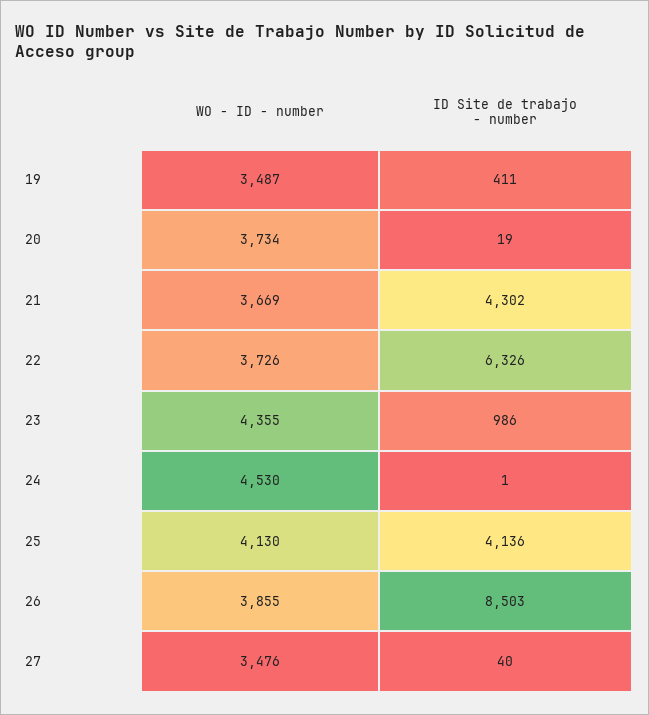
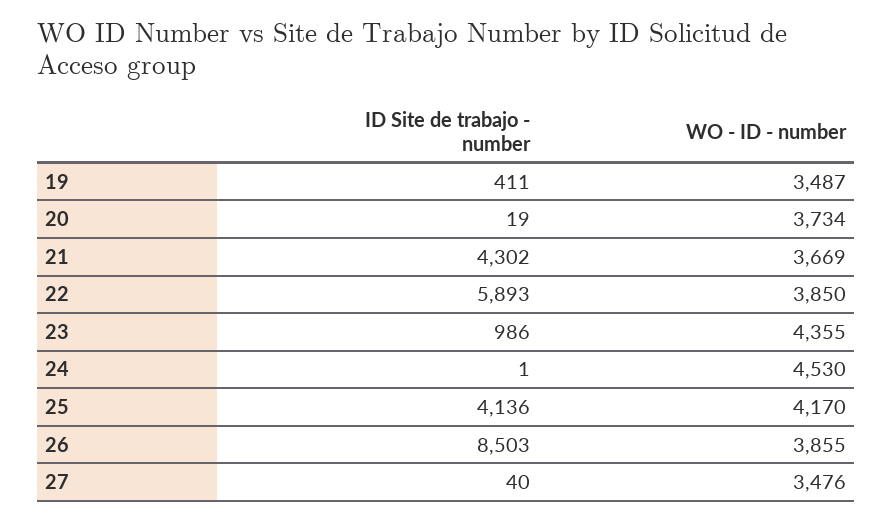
  {
    "WO - ID - number": {
      "19": 3487,
      "20": 3734,
      "21": 3669,
-     "22": 3726,
+     "22": 3850,
      "23": 4355,
      "24": 4530,
-     "25": 4130,
+     "25": 4170,
      "26": 3855,
      "27": 3476
    },
    "ID Site de trabajo - number": {
      "19": 411,
      "20": 19,
      "21": 4302,
-     "22": 6326,
+     "22": 5893,
      "23": 986,
      "24": 1,
      "25": 4136,
      "26": 8503,
      "27": 40
    }
  }

